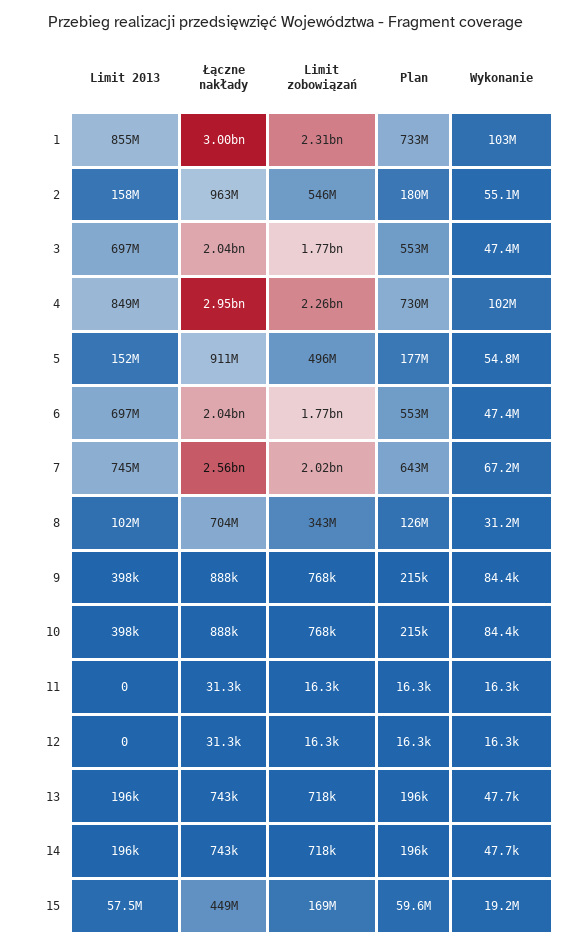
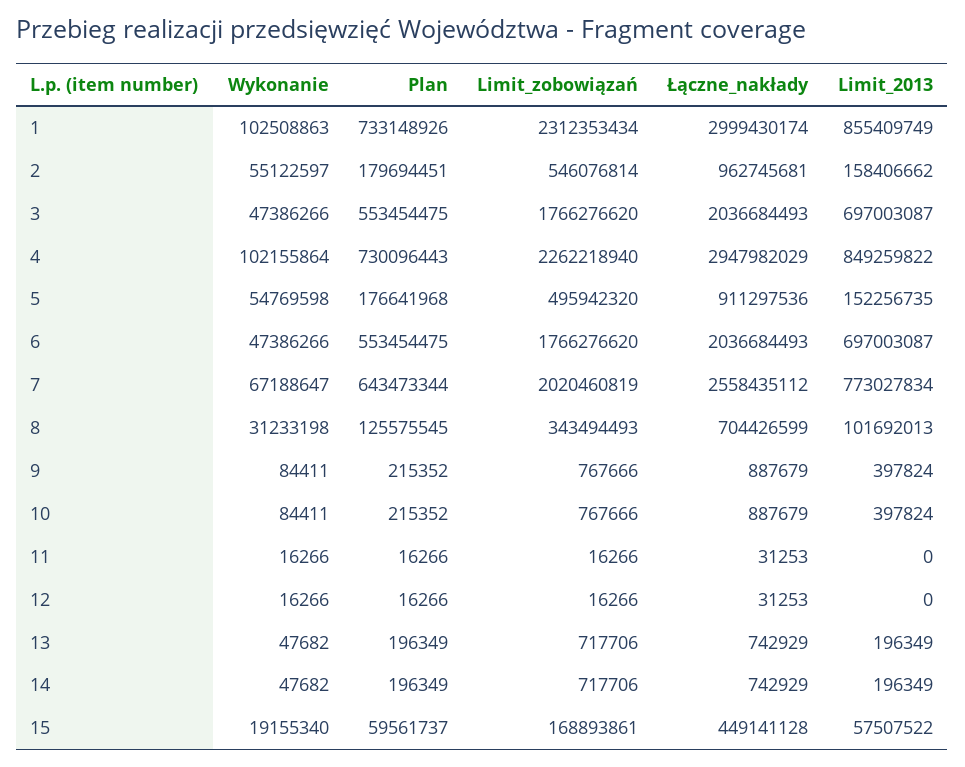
  {
    "Limit 2013": {
      "1": 855409749,
      "2": 158406662,
      "3": 697003087,
      "4": 849259822,
      "5": 152256735,
      "6": 697003087,
-     "7": 745000000,
+     "7": 773027834,
      "8": 101692013,
      "9": 397824,
      "10": 397824,
      "11": 0,
      "12": 0,
      "13": 196349,
      "14": 196349,
      "15": 57507522
    },
    "Łączne nakłady": {
      "1": 2999430174,
      "2": 962745681,
      "3": 2036684493,
      "4": 2947982029,
      "5": 911297536,
      "6": 2036684493,
      "7": 2558435112,
      "8": 704426599,
      "9": 887679,
      "10": 887679,
      "11": 31253,
      "12": 31253,
      "13": 742929,
      "14": 742929,
      "15": 449141128
    },
    "Limit zobowiązań": {
      "1": 2312353434,
      "2": 546076814,
      "3": 1766276620,
      "4": 2262218940,
      "5": 495942320,
      "6": 1766276620,
      "7": 2020460819,
      "8": 343494493,
      "9": 767666,
      "10": 767666,
      "11": 16266,
      "12": 16266,
      "13": 717706,
      "14": 717706,
      "15": 168893861
    },
    "Plan": {
      "1": 733148926,
      "2": 179694451,
      "3": 553454475,
      "4": 730096443,
      "5": 176641968,
      "6": 553454475,
      "7": 643473344,
      "8": 125575545,
      "9": 215352,
      "10": 215352,
      "11": 16266,
      "12": 16266,
      "13": 196349,
      "14": 196349,
      "15": 59561737
    },
    "Wykonanie": {
      "1": 102508863,
      "2": 55122597,
      "3": 47386266,
      "4": 102155864,
      "5": 54769598,
      "6": 47386266,
      "7": 67188647,
      "8": 31233198,
      "9": 84411,
      "10": 84411,
      "11": 16266,
      "12": 16266,
      "13": 47682,
      "14": 47682,
      "15": 19155340
    }
  }

